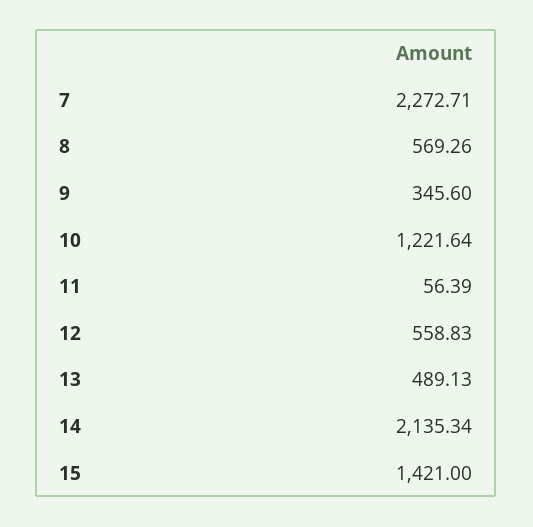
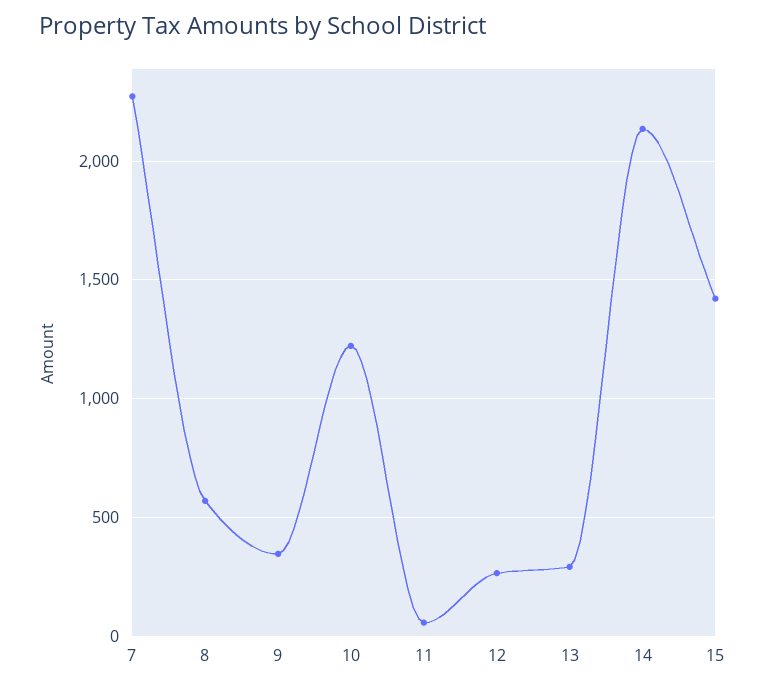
  {
    "7": 2272.71,
    "8": 569.26,
    "9": 345.6,
    "10": 1221.64,
    "11": 56.39,
-   "12": 558.83,
+   "12": 250,
-   "13": 489.13,
+   "13": 300,
    "14": 2135.34,
    "15": 1421
  }

